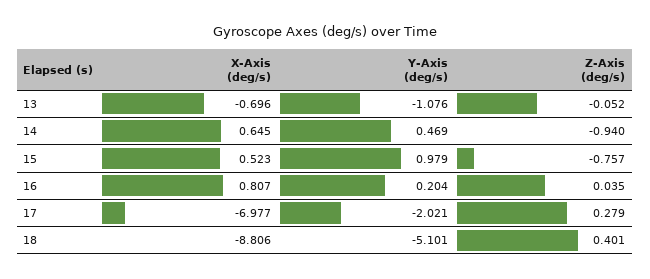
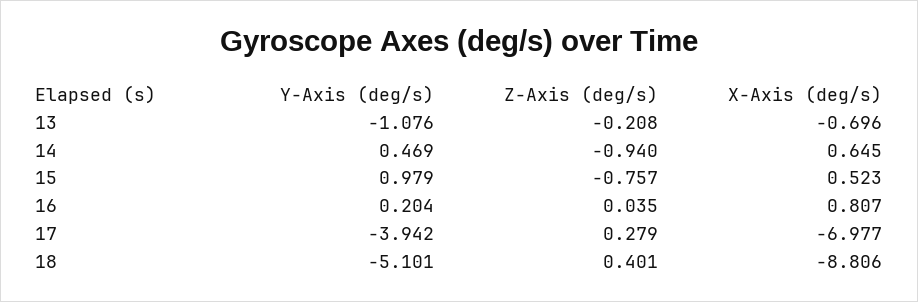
  {
    "X-Axis (deg/s)": {
      "13": -0.696,
      "14": 0.645,
      "15": 0.523,
      "16": 0.807,
      "17": -6.977,
      "18": -8.806
    },
    "Y-Axis (deg/s)": {
      "13": -1.076,
      "14": 0.469,
      "15": 0.979,
      "16": 0.204,
-     "17": -2.021,
+     "17": -3.942,
      "18": -5.101
    },
    "Z-Axis (deg/s)": {
-     "13": -0.052,
+     "13": -0.208,
      "14": -0.94,
      "15": -0.757,
      "16": 0.035,
      "17": 0.279,
      "18": 0.401
    }
  }

